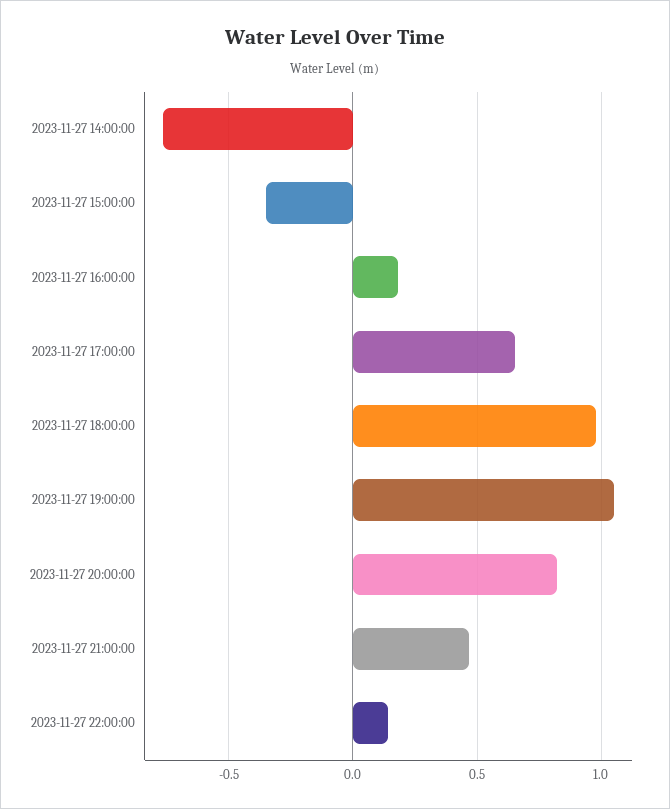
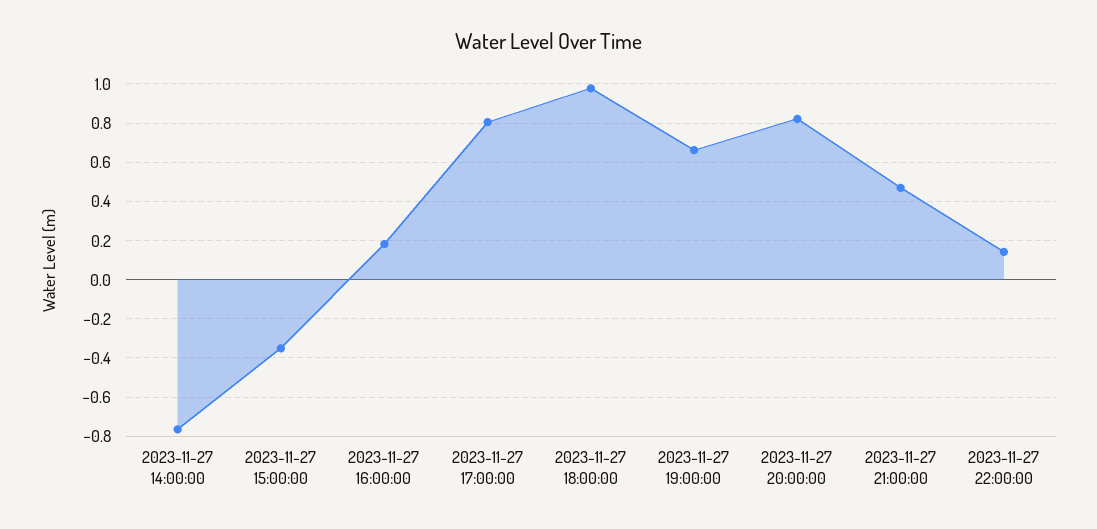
  {
    "2023-11-27 14:00:00": -0.75,
    "2023-11-27 15:00:00": -0.35,
    "2023-11-27 16:00:00": 0.2,
-   "2023-11-27 17:00:00": 0.65,
+   "2023-11-27 17:00:00": 0.8,
    "2023-11-27 18:00:00": 1,
-   "2023-11-27 19:00:00": 1.05,
+   "2023-11-27 19:00:00": 0.65,
    "2023-11-27 20:00:00": 0.8,
    "2023-11-27 21:00:00": 0.45,
    "2023-11-27 22:00:00": 0.15
  }

